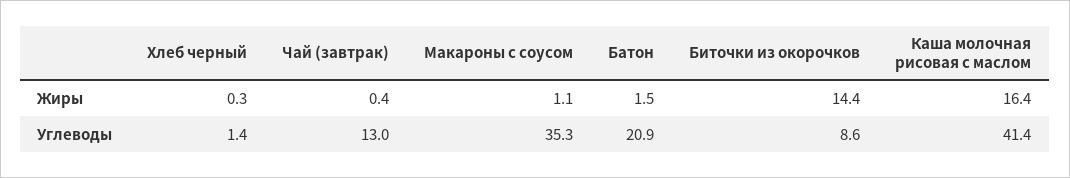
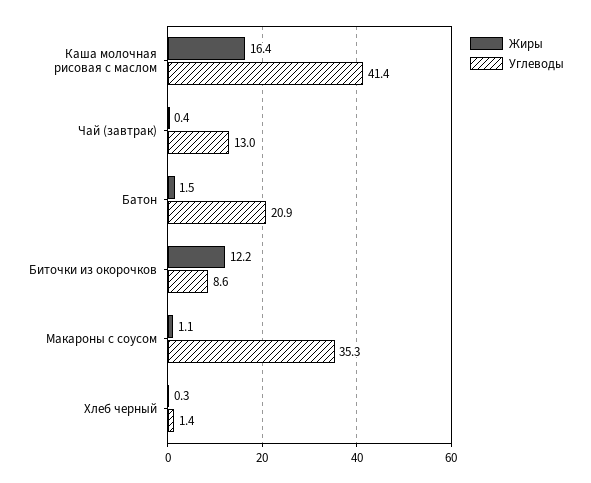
  {
    "Жиры": {
      "Хлеб черный": 0.3,
      "Чай (завтрак)": 0.4,
      "Макароны с соусом": 1.1,
      "Батон": 1.5,
-     "Биточки из окорочков": 14.4,
+     "Биточки из окорочков": 12.2,
      "Каша молочная рисовая с маслом": 16.4
    },
    "Углеводы": {
      "Хлеб черный": 1.4,
      "Чай (завтрак)": 13,
      "Макароны с соусом": 35.3,
      "Батон": 20.9,
      "Биточки из окорочков": 8.6,
      "Каша молочная рисовая с маслом": 41.4
    }
  }

